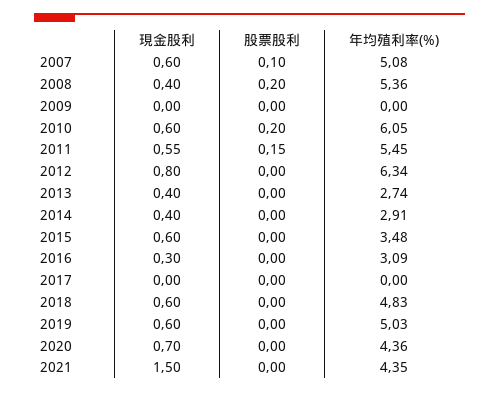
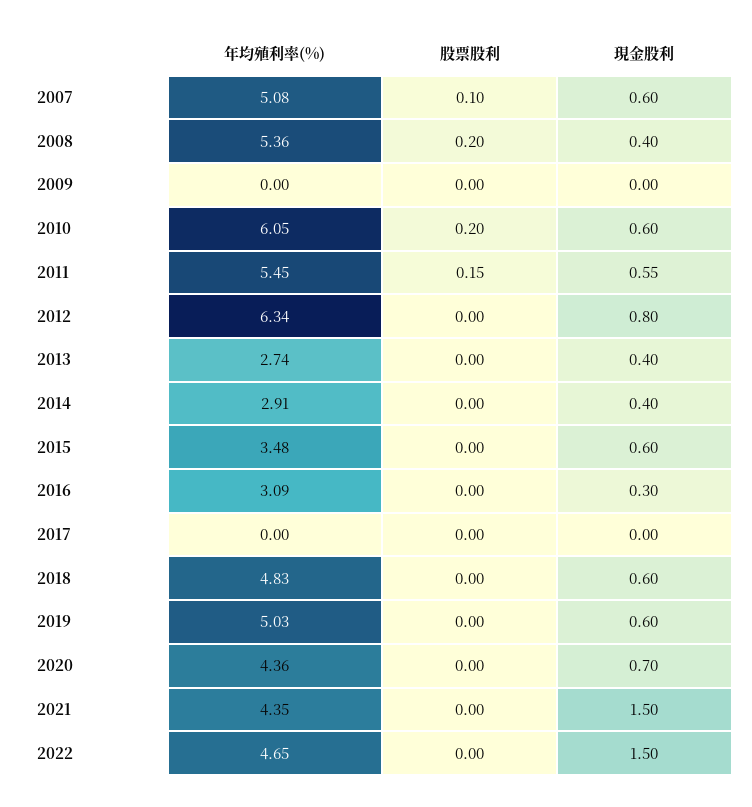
  {
    "現金股利": {
      "2007": 0.6,
      "2008": 0.4,
      "2009": 0,
      "2010": 0.6,
      "2011": 0.55,
      "2012": 0.8,
      "2013": 0.4,
      "2014": 0.4,
      "2015": 0.6,
      "2016": 0.3,
      "2017": 0,
      "2018": 0.6,
      "2019": 0.6,
      "2020": 0.7,
-     "2021": 1.5
+     "2021": 1.5,
+     "2022": 1.5
    },
    "股票股利": {
      "2007": 0.1,
      "2008": 0.2,
      "2009": 0,
      "2010": 0.2,
      "2011": 0.15,
      "2012": 0,
      "2013": 0,
      "2014": 0,
      "2015": 0,
      "2016": 0,
      "2017": 0,
      "2018": 0,
      "2019": 0,
      "2020": 0,
-     "2021": 0
+     "2021": 0,
+     "2022": 0
    },
    "年均殖利率(%)": {
      "2007": 5.08,
      "2008": 5.36,
      "2009": 0,
      "2010": 6.05,
      "2011": 5.45,
      "2012": 6.34,
      "2013": 2.74,
      "2014": 2.91,
      "2015": 3.48,
      "2016": 3.09,
      "2017": 0,
      "2018": 4.83,
      "2019": 5.03,
      "2020": 4.36,
-     "2021": 4.35
+     "2021": 4.35,
+     "2022": 4.65
    }
  }

